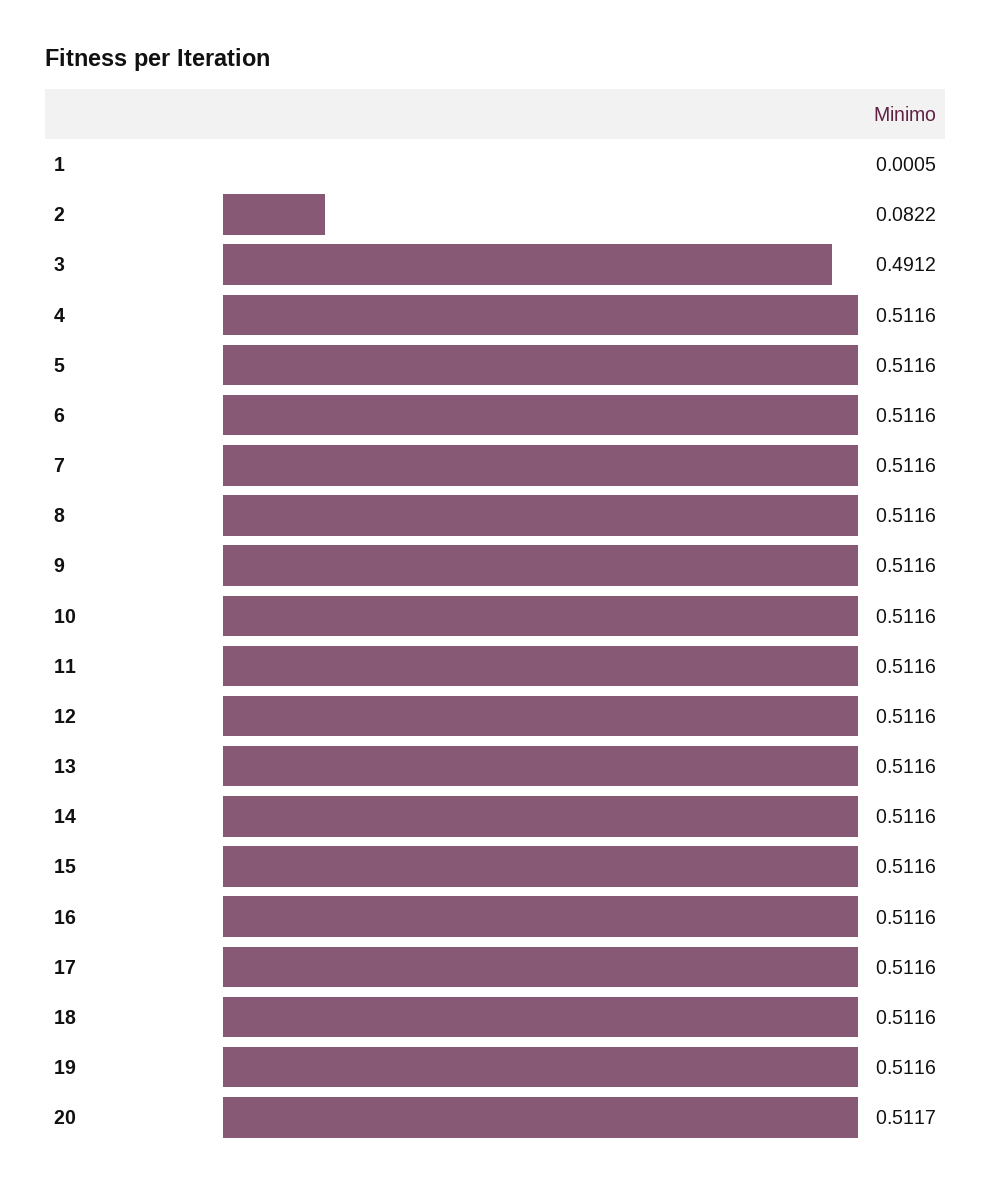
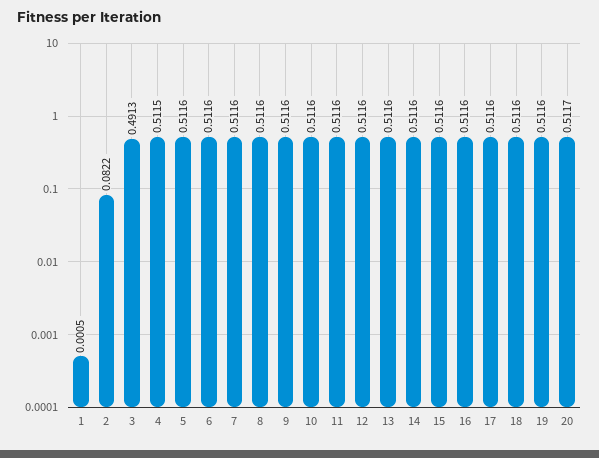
  {
    "1": 0.0005,
    "2": 0.0822,
-   "3": 0.4912,
+   "3": 0.4913,
-   "4": 0.5116,
+   "4": 0.5115,
    "5": 0.5116,
    "6": 0.5116,
    "7": 0.5116,
    "8": 0.5116,
    "9": 0.5116,
    "10": 0.5116,
    "11": 0.5116,
    "12": 0.5116,
    "13": 0.5116,
    "14": 0.5116,
    "15": 0.5116,
    "16": 0.5116,
    "17": 0.5116,
    "18": 0.5116,
    "19": 0.5116,
    "20": 0.5117
  }

